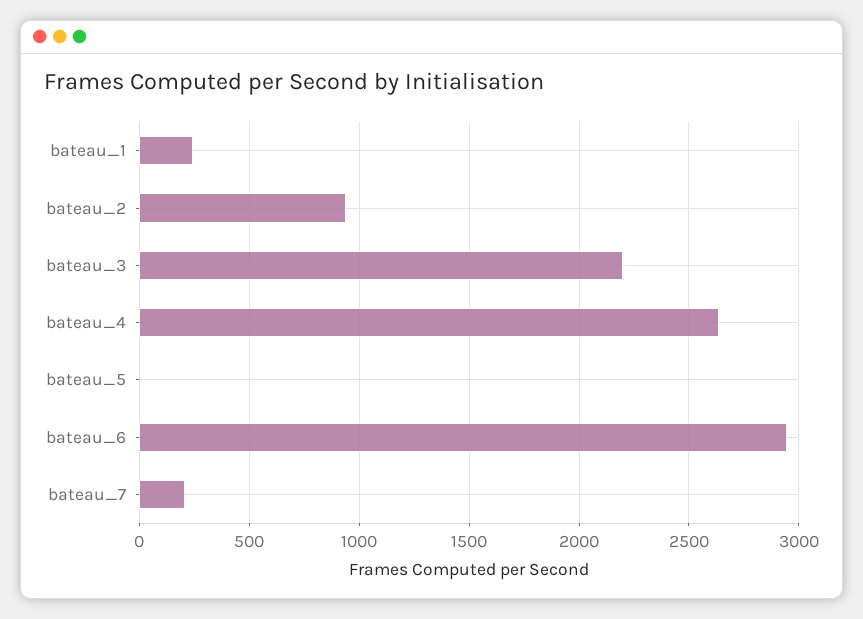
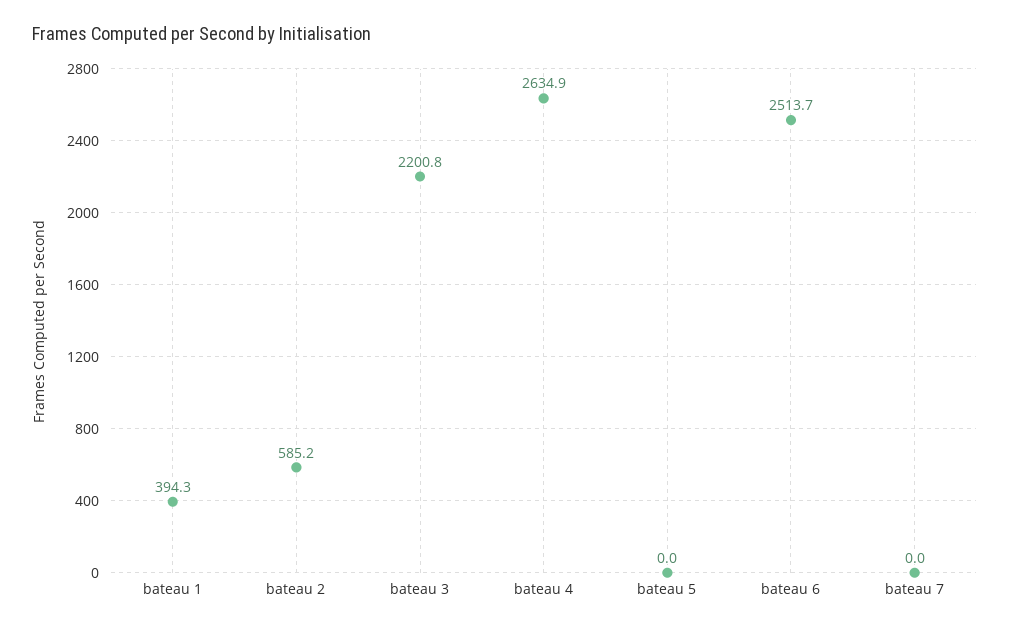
  {
-   "bateau_1": 250,
+   "bateau_1": 394.3,
-   "bateau_2": 950,
+   "bateau_2": 585.2,
    "bateau_3": 2200.8,
    "bateau_4": 2634.9,
    "bateau_5": 0,
-   "bateau_6": 2950,
+   "bateau_6": 2513.7,
-   "bateau_7": 200
+   "bateau_7": 0
  }

